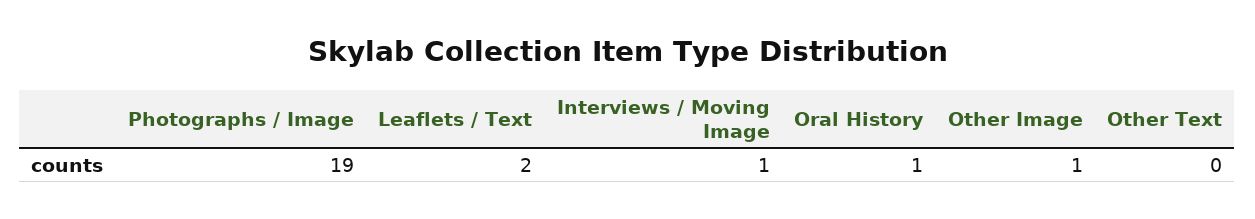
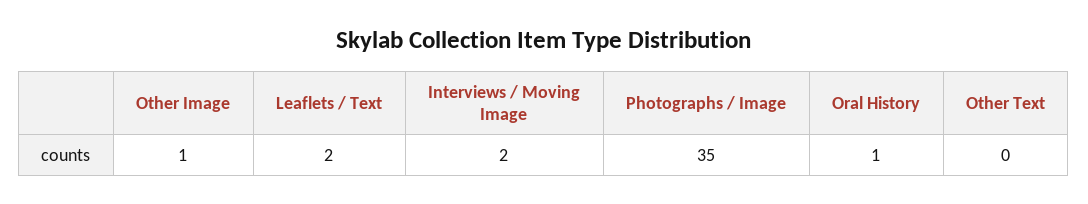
  {
-   "Photographs / Image": 19,
+   "Photographs / Image": 35,
    "Leaflets / Text": 2,
-   "Interviews / Moving Image": 1,
+   "Interviews / Moving Image": 2,
    "Oral History": 1,
    "Other Image": 1,
    "Other Text": 0
  }

